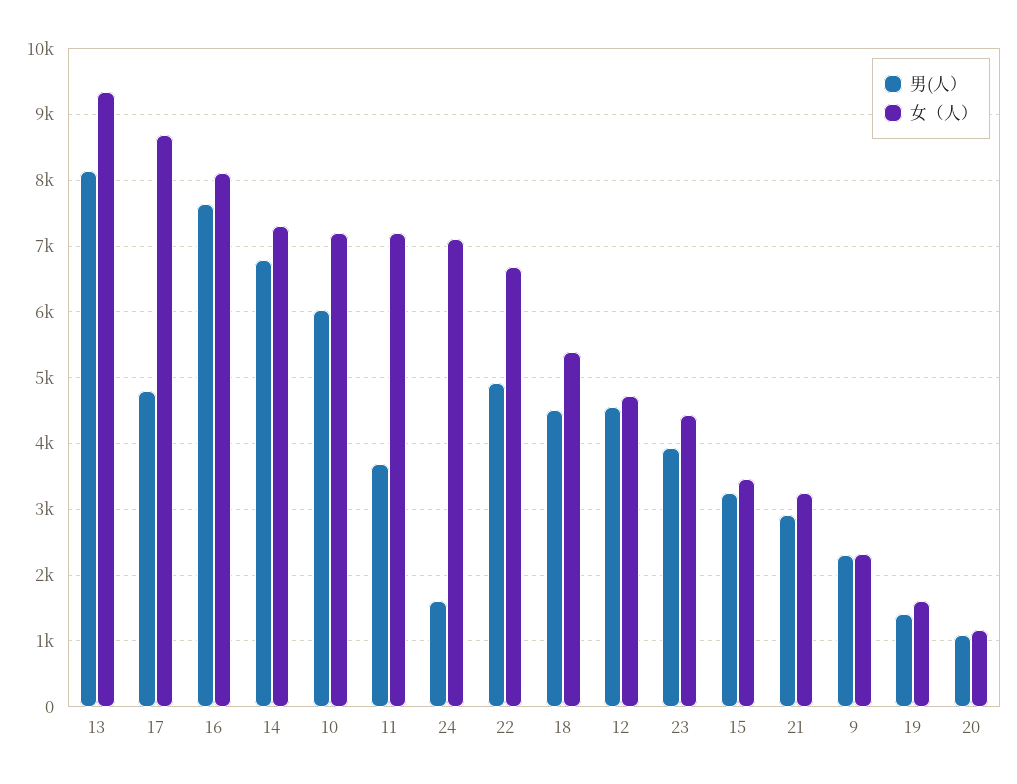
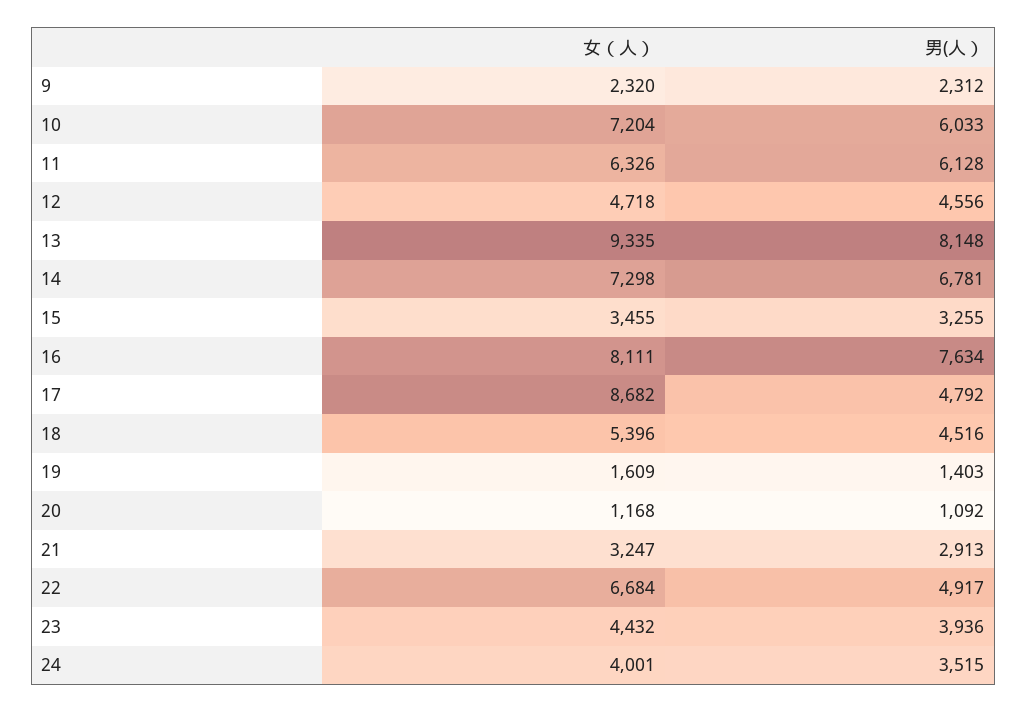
  {
    "男(人）": {
      "13": 8148,
      "17": 4792,
      "16": 7634,
      "14": 6781,
      "10": 6033,
-     "11": 3700,
+     "11": 6128,
-     "24": 1600,
+     "24": 3515,
      "22": 4917,
      "18": 4516,
      "12": 4556,
      "23": 3936,
      "15": 3255,
      "21": 2913,
      "9": 2312,
      "19": 1403,
      "20": 1092
    },
    "女（人）": {
      "13": 9335,
      "17": 8682,
      "16": 8111,
      "14": 7298,
      "10": 7204,
-     "11": 7200,
+     "11": 6326,
-     "24": 7100,
+     "24": 4001,
      "22": 6684,
      "18": 5396,
      "12": 4718,
      "23": 4432,
      "15": 3455,
      "21": 3247,
      "9": 2320,
      "19": 1609,
      "20": 1168
    }
  }

